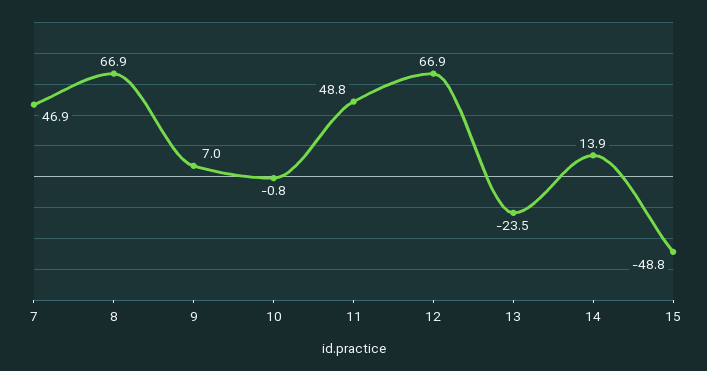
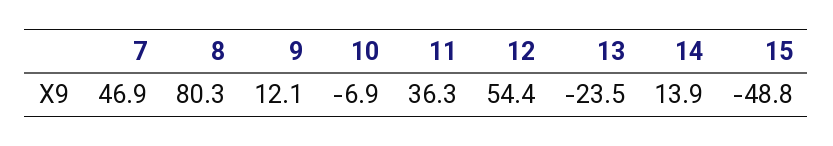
  {
    "7": 46.9,
-   "8": 66.9,
+   "8": 80.3,
-   "9": 7,
+   "9": 12.1,
-   "10": -0.8,
+   "10": -6.9,
-   "11": 48.8,
+   "11": 36.3,
-   "12": 66.9,
+   "12": 54.4,
    "13": -23.5,
    "14": 13.9,
    "15": -48.8
  }

